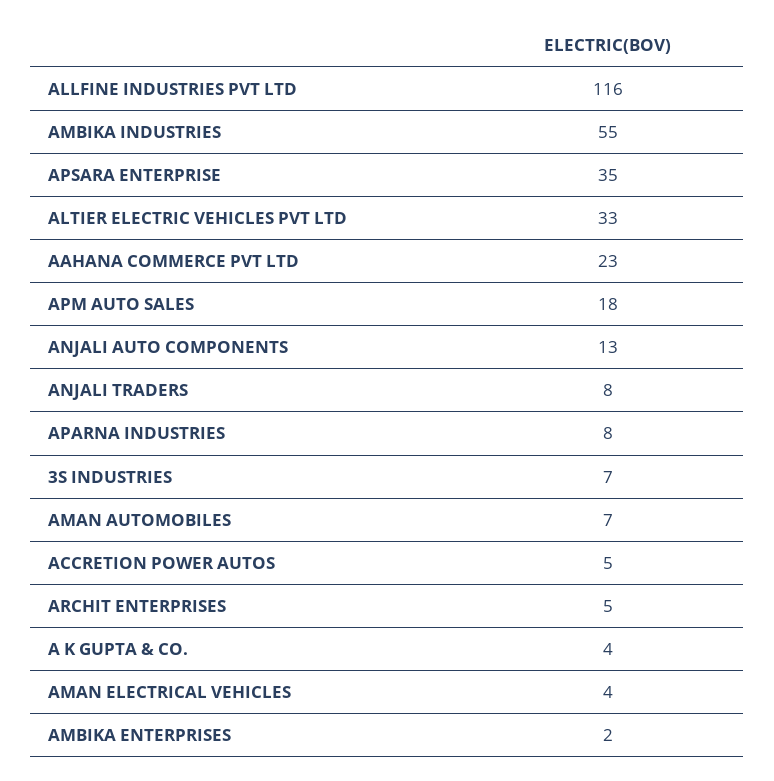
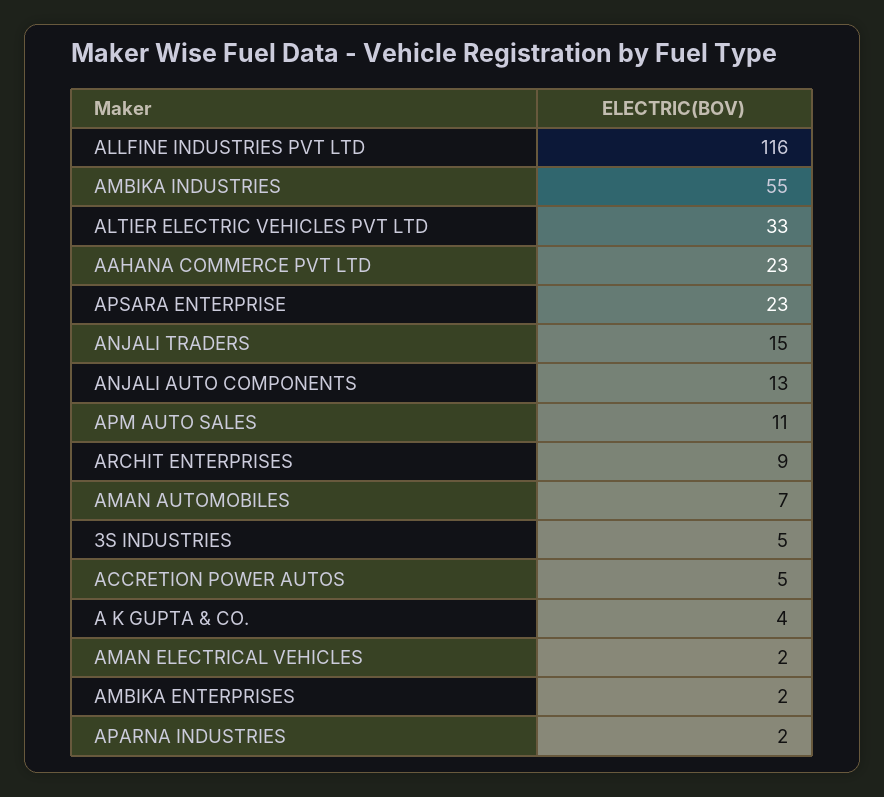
  {
    "ALLFINE INDUSTRIES PVT LTD": 116,
    "AMBIKA INDUSTRIES": 55,
-   "APSARA ENTERPRISE": 35,
+   "APSARA ENTERPRISE": 23,
    "ALTIER ELECTRIC VEHICLES PVT LTD": 33,
    "AAHANA COMMERCE PVT LTD": 23,
-   "APM AUTO SALES": 18,
+   "APM AUTO SALES": 11,
    "ANJALI AUTO COMPONENTS": 13,
-   "ANJALI TRADERS": 8,
+   "ANJALI TRADERS": 15,
-   "APARNA INDUSTRIES": 8,
+   "APARNA INDUSTRIES": 2,
-   "3S INDUSTRIES": 7,
+   "3S INDUSTRIES": 5,
    "AMAN AUTOMOBILES": 7,
    "ACCRETION POWER AUTOS": 5,
-   "ARCHIT ENTERPRISES": 5,
+   "ARCHIT ENTERPRISES": 9,
    "A K GUPTA & CO.": 4,
-   "AMAN ELECTRICAL VEHICLES": 4,
+   "AMAN ELECTRICAL VEHICLES": 2,
    "AMBIKA ENTERPRISES": 2
  }

